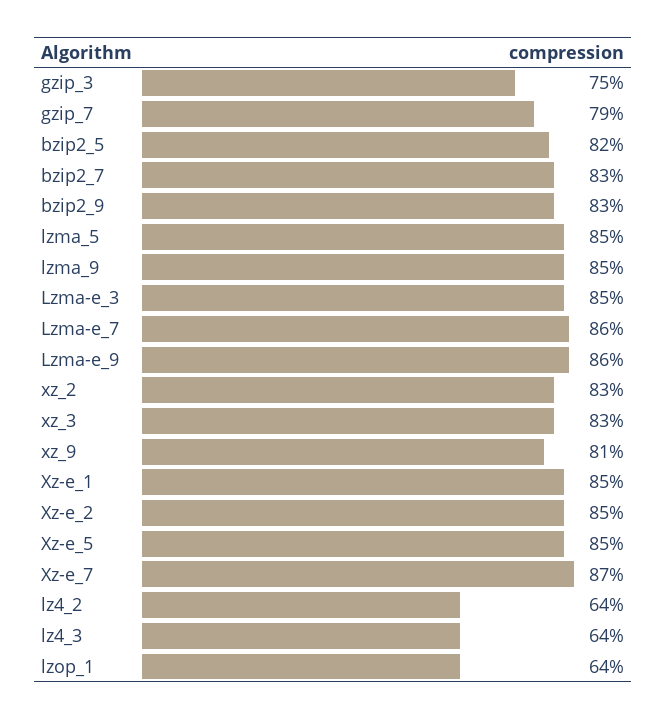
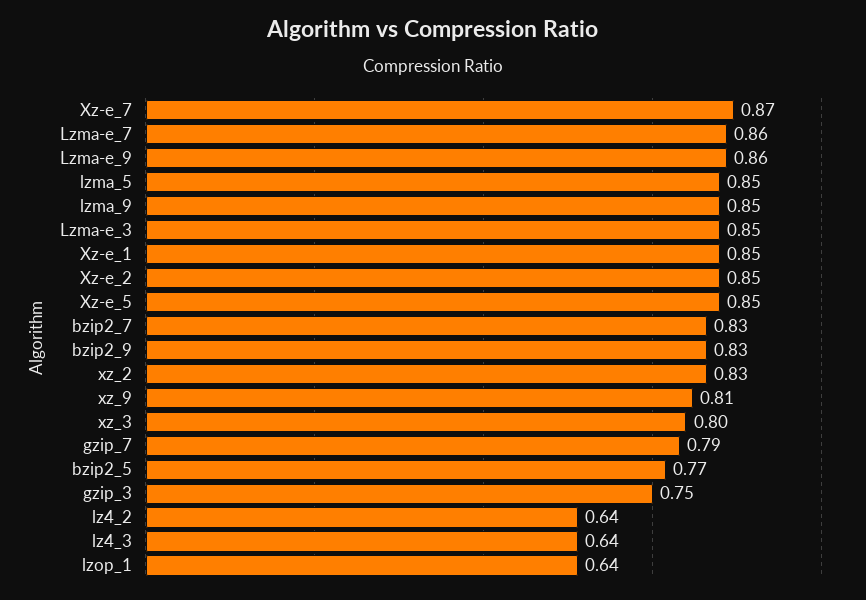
  {
    "gzip_3": 0.75,
    "gzip_7": 0.79,
-   "bzip2_5": 0.82,
+   "bzip2_5": 0.77,
    "bzip2_7": 0.83,
    "bzip2_9": 0.83,
    "lzma_5": 0.85,
    "lzma_9": 0.85,
    "Lzma-e_3": 0.85,
    "Lzma-e_7": 0.86,
    "Lzma-e_9": 0.86,
    "xz_2": 0.83,
-   "xz_3": 0.83,
+   "xz_3": 0.8,
    "xz_9": 0.81,
    "Xz-e_1": 0.85,
    "Xz-e_2": 0.85,
    "Xz-e_5": 0.85,
    "Xz-e_7": 0.87,
    "lz4_2": 0.64,
    "lz4_3": 0.64,
    "lzop_1": 0.64
  }

